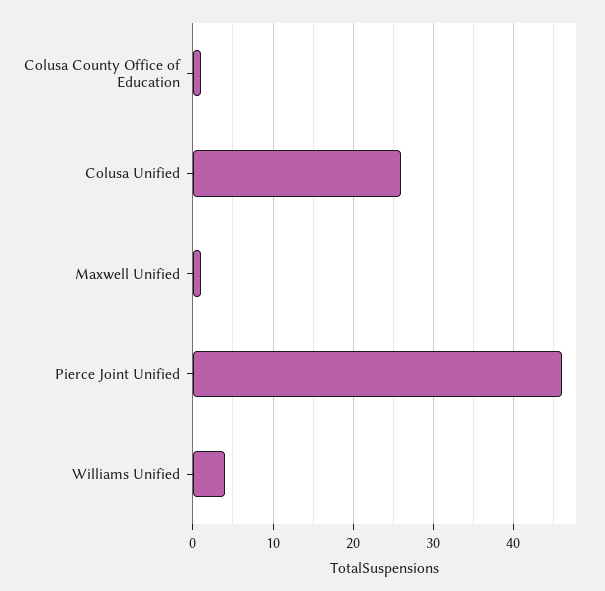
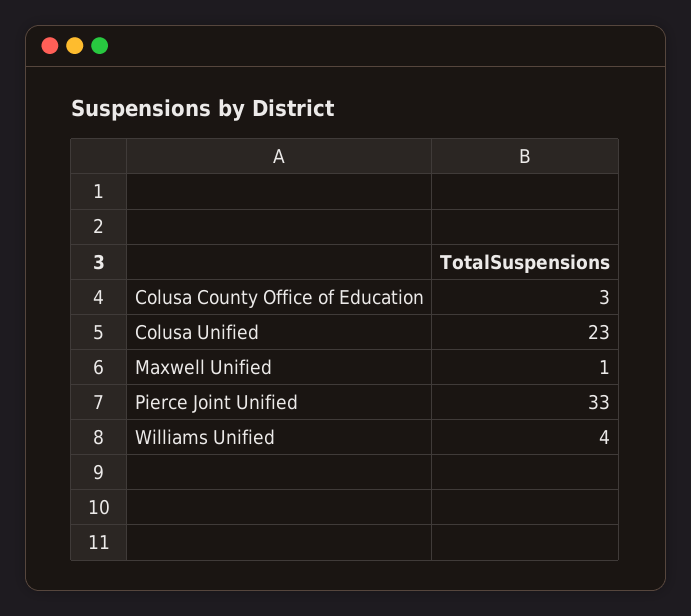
  {
-   "Colusa County Office of Education": 1,
+   "Colusa County Office of Education": 3,
-   "Colusa Unified": 26,
+   "Colusa Unified": 23,
    "Maxwell Unified": 1,
-   "Pierce Joint Unified": 46,
+   "Pierce Joint Unified": 33,
    "Williams Unified": 4
  }

